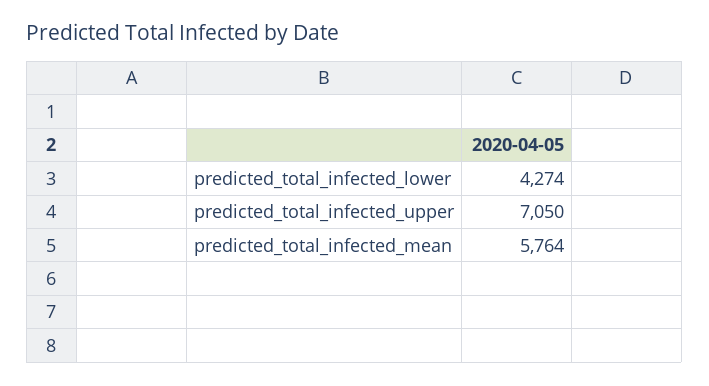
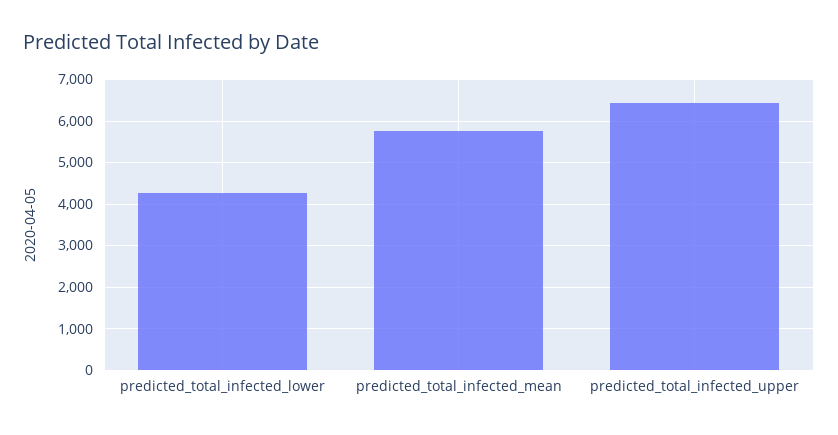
  {
    "predicted_total_infected_lower": 4274,
-   "predicted_total_infected_upper": 7050,
+   "predicted_total_infected_upper": 6400,
    "predicted_total_infected_mean": 5764
  }

